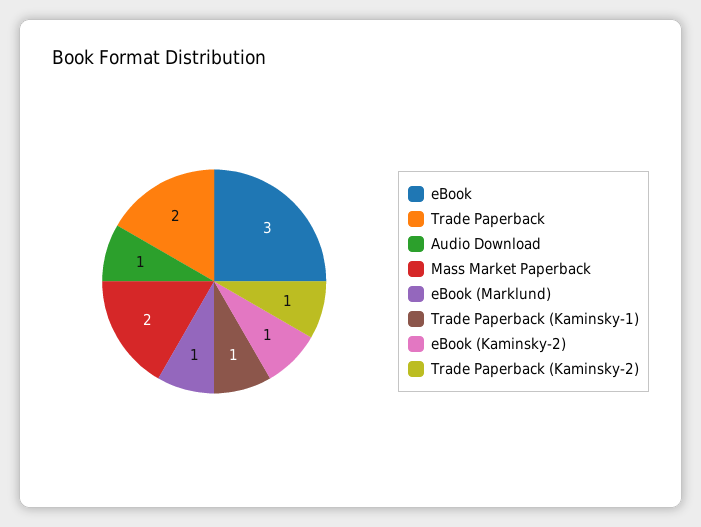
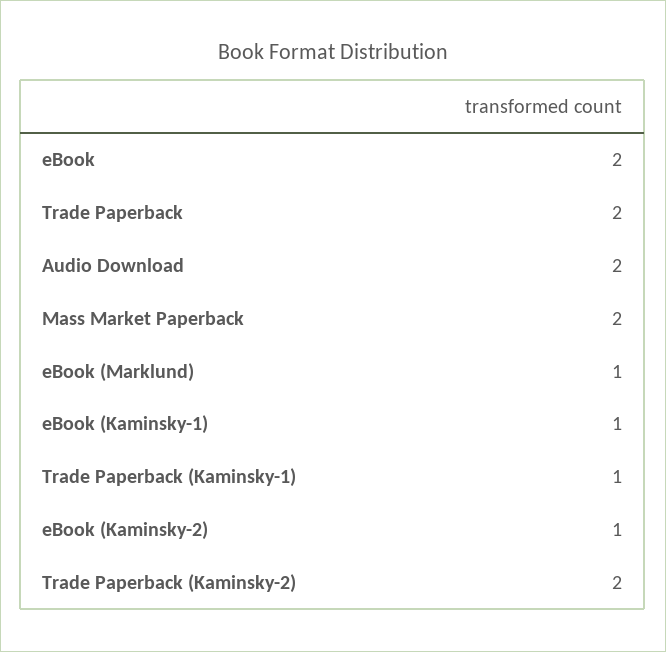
  {
-   "eBook": 3,
+   "eBook": 2,
    "Trade Paperback": 2,
-   "Audio Download": 1,
+   "Audio Download": 2,
    "Mass Market Paperback": 2,
    "eBook (Marklund)": 1,
    "Trade Paperback (Kaminsky-1)": 1,
    "eBook (Kaminsky-2)": 1,
-   "Trade Paperback (Kaminsky-2)": 1
+   "Trade Paperback (Kaminsky-2)": 2,
+   "eBook (Kaminsky-1)": 1
  }

